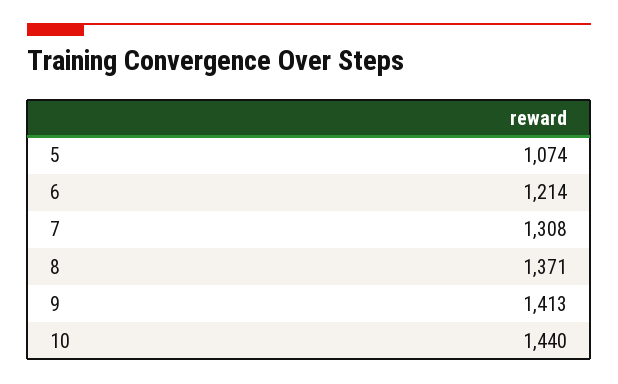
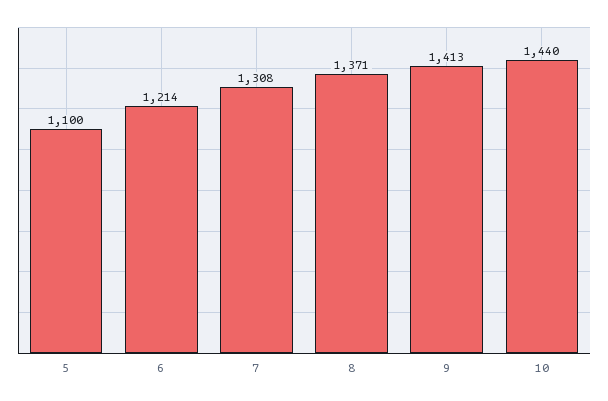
  {
-   "5": 1074,
+   "5": 1100,
    "6": 1214,
    "7": 1308,
    "8": 1371,
    "9": 1413,
    "10": 1440
  }

